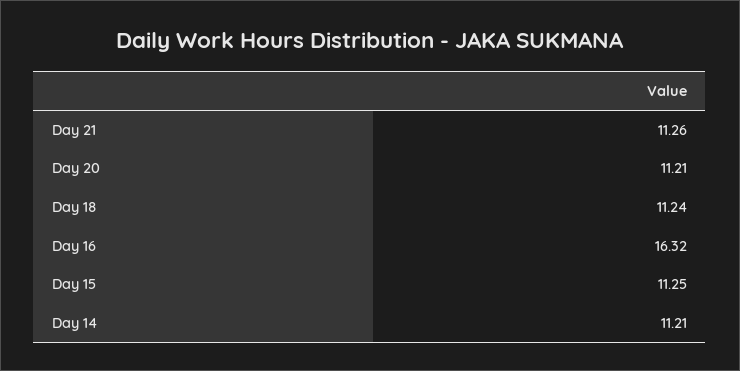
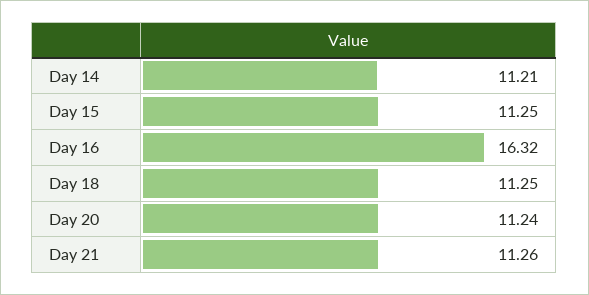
  {
    "Day 21": 11.26,
-   "Day 20": 11.21,
+   "Day 20": 11.24,
-   "Day 18": 11.24,
+   "Day 18": 11.25,
    "Day 16": 16.32,
    "Day 15": 11.25,
    "Day 14": 11.21
  }

